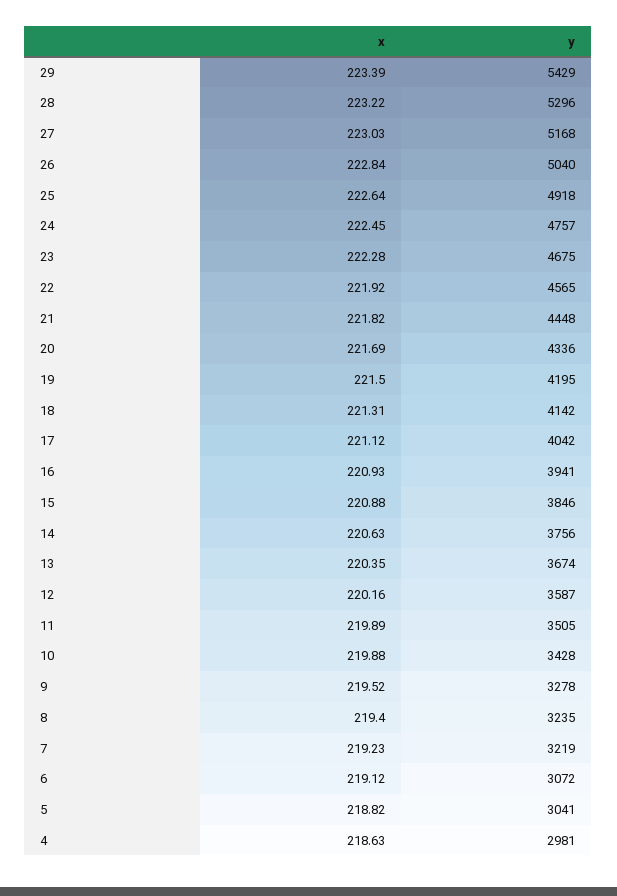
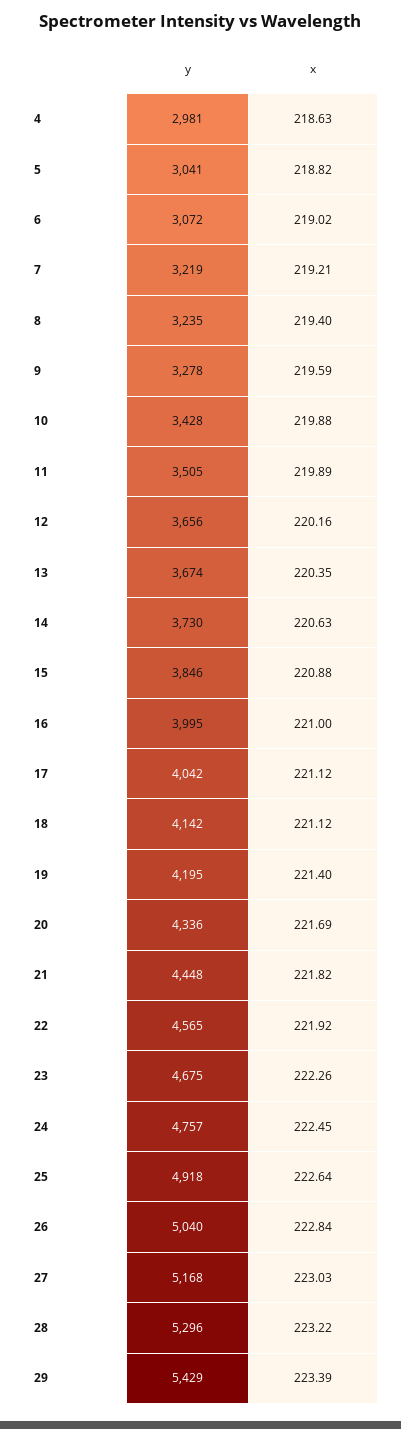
  {
    "x": {
      "29": 223.39,
      "28": 223.22,
      "27": 223.03,
      "26": 222.84,
      "25": 222.64,
      "24": 222.45,
-     "23": 222.28,
+     "23": 222.26,
      "22": 221.92,
      "21": 221.82,
      "20": 221.69,
-     "19": 221.5,
+     "19": 221.4,
-     "18": 221.31,
+     "18": 221.12,
      "17": 221.12,
-     "16": 220.93,
+     "16": 221,
      "15": 220.88,
      "14": 220.63,
      "13": 220.35,
      "12": 220.16,
      "11": 219.89,
      "10": 219.88,
-     "9": 219.52,
+     "9": 219.59,
      "8": 219.4,
-     "7": 219.23,
+     "7": 219.21,
-     "6": 219.12,
+     "6": 219.02,
      "5": 218.82,
      "4": 218.63
    },
    "y": {
      "29": 5429,
      "28": 5296,
      "27": 5168,
      "26": 5040,
      "25": 4918,
      "24": 4757,
      "23": 4675,
      "22": 4565,
      "21": 4448,
      "20": 4336,
      "19": 4195,
      "18": 4142,
      "17": 4042,
-     "16": 3941,
+     "16": 3995,
      "15": 3846,
-     "14": 3756,
+     "14": 3730,
      "13": 3674,
-     "12": 3587,
+     "12": 3656,
      "11": 3505,
      "10": 3428,
      "9": 3278,
      "8": 3235,
      "7": 3219,
      "6": 3072,
      "5": 3041,
      "4": 2981
    }
  }

